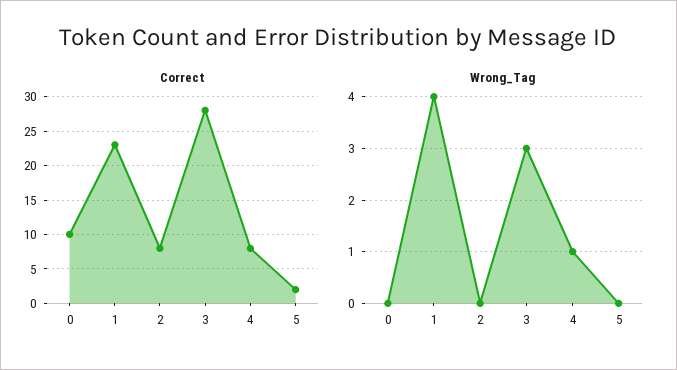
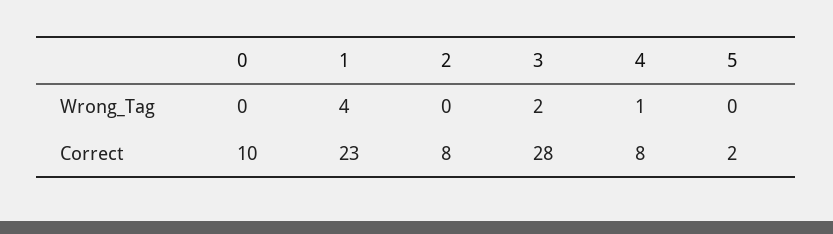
  {
    "Correct": {
      "0": 10,
      "1": 23,
      "2": 8,
      "3": 28,
      "4": 8,
      "5": 2
    },
    "Wrong_Tag": {
      "0": 0,
      "1": 4,
      "2": 0,
-     "3": 3,
+     "3": 2,
      "4": 1,
      "5": 0
    }
  }

